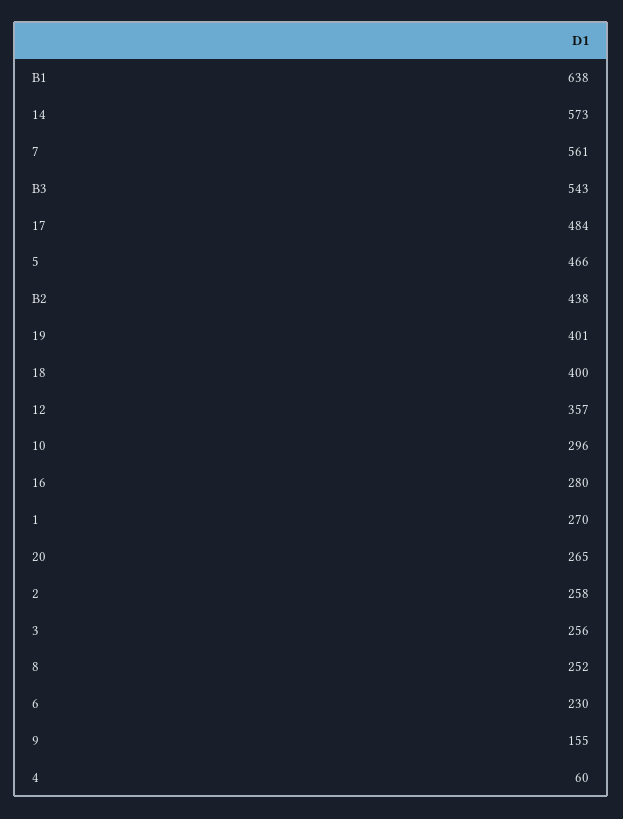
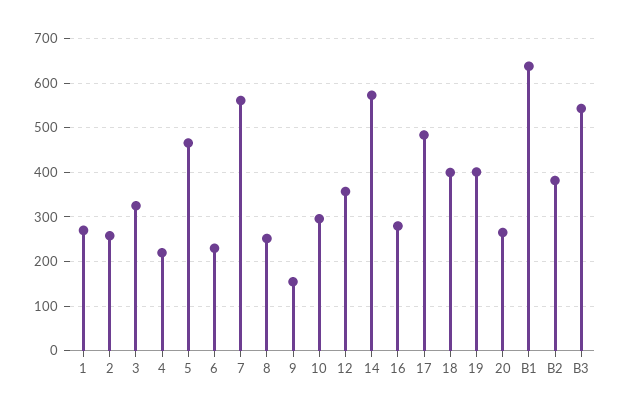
  {
    "B1": 638,
    "14": 573,
    "7": 561,
    "B3": 543,
    "17": 484,
    "5": 466,
-   "B2": 438,
+   "B2": 380,
    "19": 401,
    "18": 400,
    "12": 357,
    "10": 296,
    "16": 280,
    "1": 270,
    "20": 265,
    "2": 258,
-   "3": 256,
+   "3": 320,
    "8": 252,
    "6": 230,
    "9": 155,
-   "4": 60
+   "4": 220
  }

